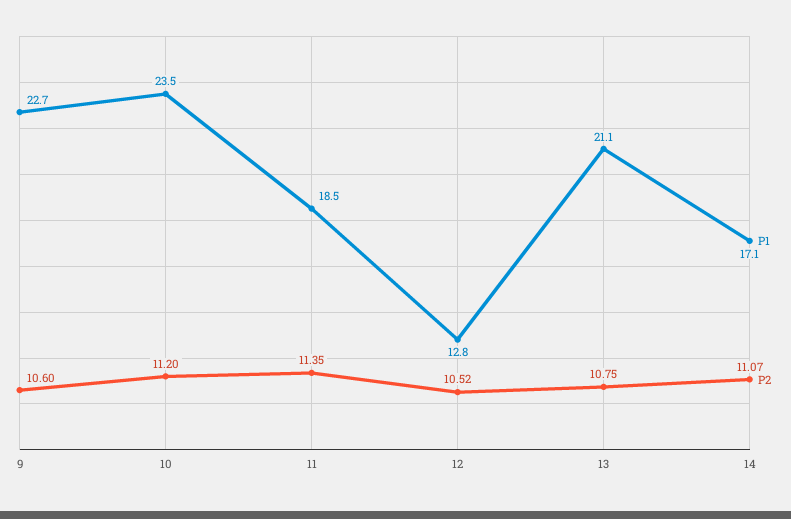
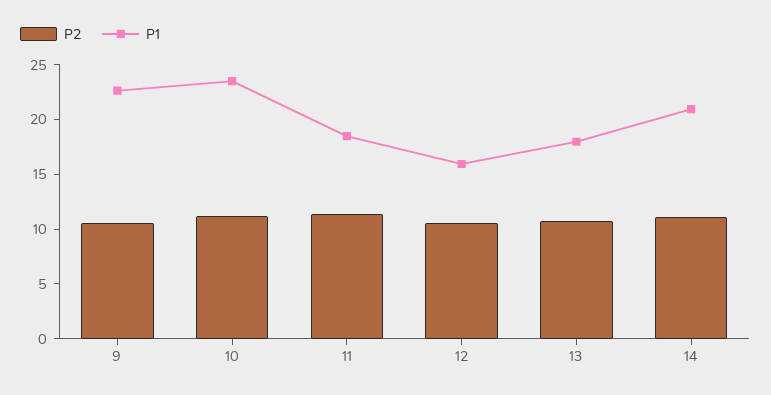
  {
    "P1": {
      "9": 22.7,
      "10": 23.5,
      "11": 18.5,
-     "12": 12.8,
+     "12": 16,
-     "13": 21.1,
+     "13": 18,
-     "14": 17.1
+     "14": 21
    },
    "P2": {
      "9": 10.6,
      "10": 11.2,
      "11": 11.35,
      "12": 10.52,
      "13": 10.75,
      "14": 11.07
    }
  }

